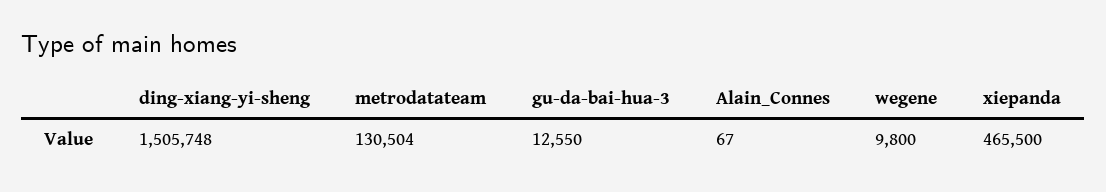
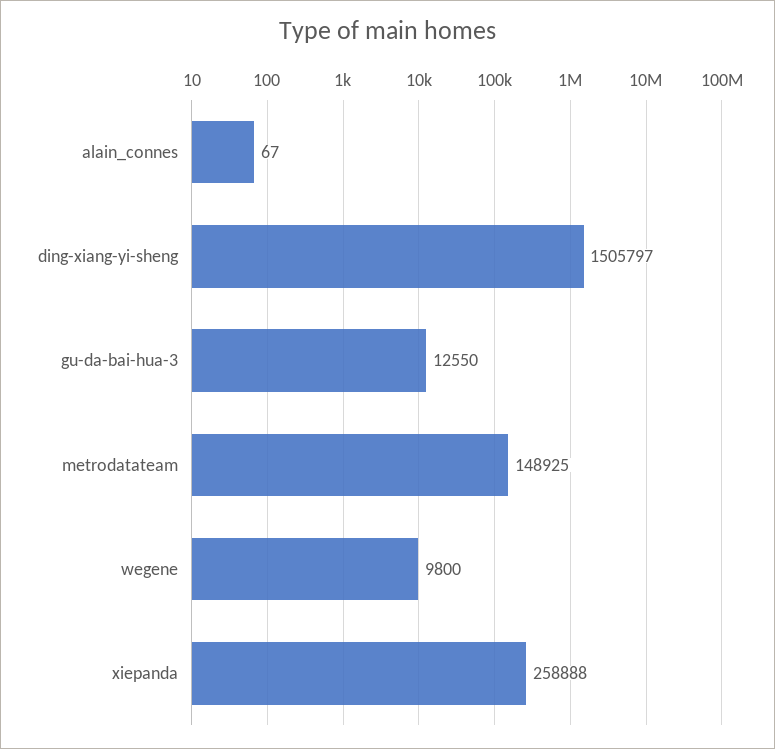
  {
-   "ding-xiang-yi-sheng": 1505748,
+   "ding-xiang-yi-sheng": 1505797,
-   "metrodatateam": 130504,
+   "metrodatateam": 148925,
    "gu-da-bai-hua-3": 12550,
    "Alain_Connes": 67,
    "wegene": 9800,
-   "xiepanda": 465500
+   "xiepanda": 258888
  }

